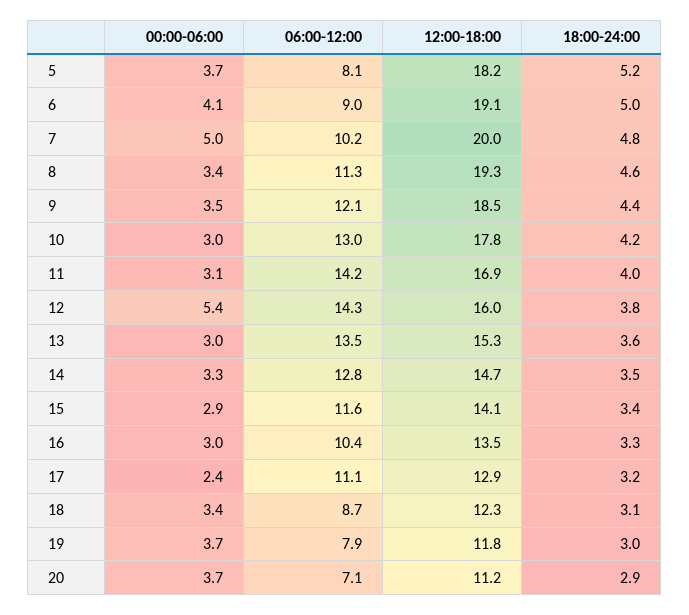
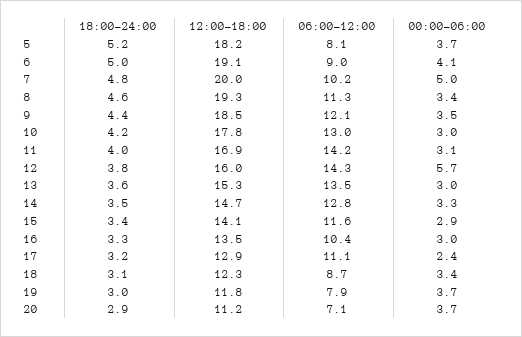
  {
    "00:00-06:00": {
      "5": 3.7,
      "6": 4.1,
      "7": 5,
      "8": 3.4,
      "9": 3.5,
      "10": 3,
      "11": 3.1,
-     "12": 5.4,
+     "12": 5.7,
      "13": 3,
      "14": 3.3,
      "15": 2.9,
      "16": 3,
      "17": 2.4,
      "18": 3.4,
      "19": 3.7,
      "20": 3.7
    },
    "06:00-12:00": {
      "5": 8.1,
      "6": 9,
      "7": 10.2,
      "8": 11.3,
      "9": 12.1,
      "10": 13,
      "11": 14.2,
      "12": 14.3,
      "13": 13.5,
      "14": 12.8,
      "15": 11.6,
      "16": 10.4,
      "17": 11.1,
      "18": 8.7,
      "19": 7.9,
      "20": 7.1
    },
    "12:00-18:00": {
      "5": 18.2,
      "6": 19.1,
      "7": 20,
      "8": 19.3,
      "9": 18.5,
      "10": 17.8,
      "11": 16.9,
      "12": 16,
      "13": 15.3,
      "14": 14.7,
      "15": 14.1,
      "16": 13.5,
      "17": 12.9,
      "18": 12.3,
      "19": 11.8,
      "20": 11.2
    },
    "18:00-24:00": {
      "5": 5.2,
      "6": 5,
      "7": 4.8,
      "8": 4.6,
      "9": 4.4,
      "10": 4.2,
      "11": 4,
      "12": 3.8,
      "13": 3.6,
      "14": 3.5,
      "15": 3.4,
      "16": 3.3,
      "17": 3.2,
      "18": 3.1,
      "19": 3,
      "20": 2.9
    }
  }

